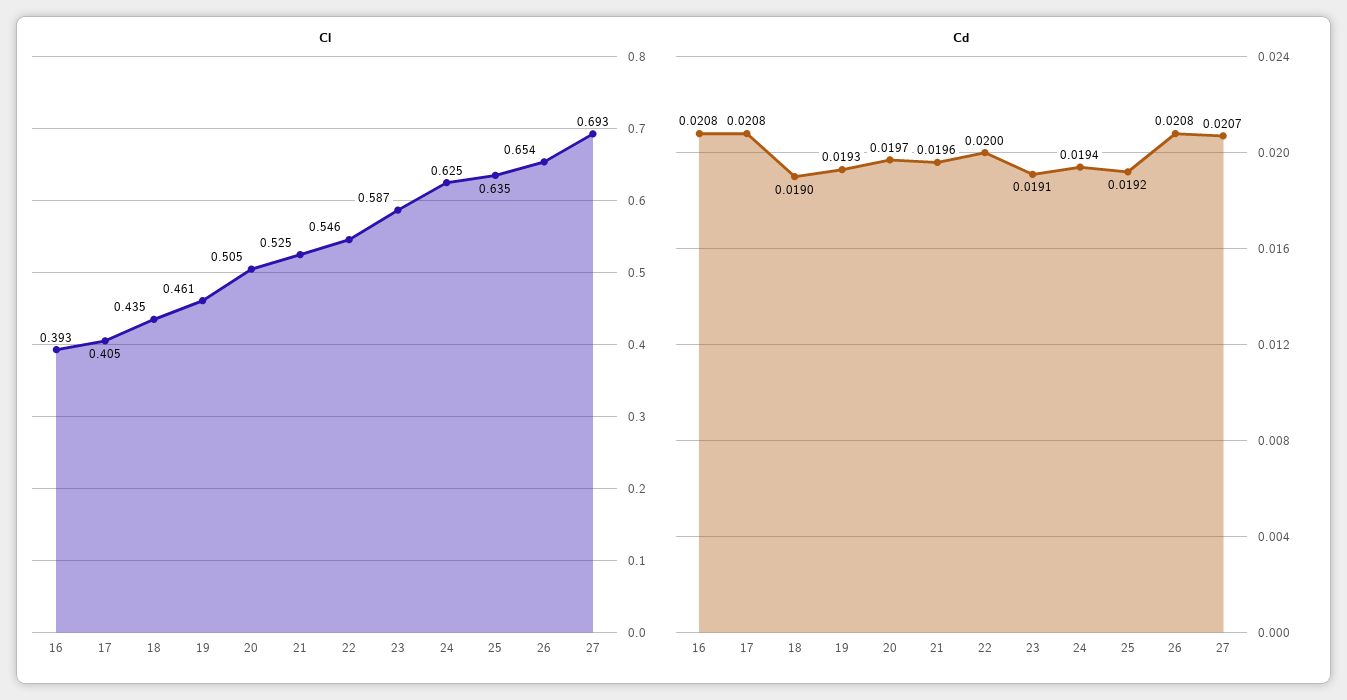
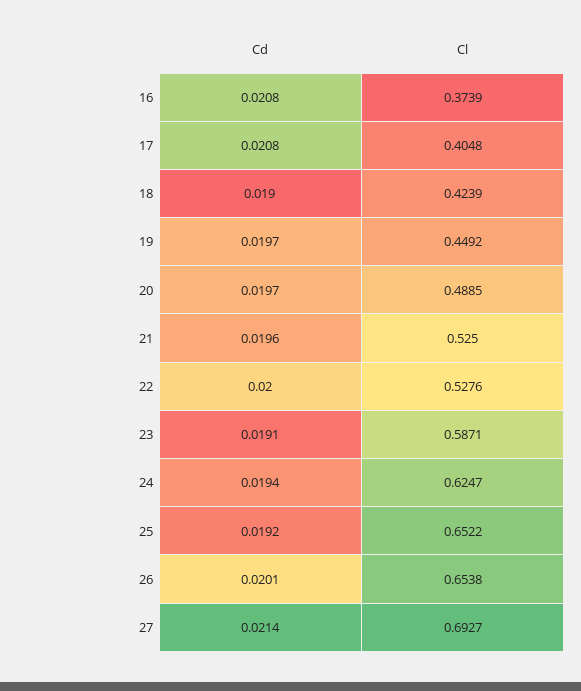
  {
    "Cl": {
-     "16": 0.393,
+     "16": 0.3739,
      "17": 0.4048,
-     "18": 0.435,
+     "18": 0.4239,
-     "19": 0.461,
+     "19": 0.4492,
-     "20": 0.505,
+     "20": 0.4885,
      "21": 0.525,
-     "22": 0.546,
+     "22": 0.5276,
      "23": 0.5871,
      "24": 0.6247,
-     "25": 0.635,
+     "25": 0.6522,
      "26": 0.6538,
      "27": 0.6927
    },
    "Cd": {
      "16": 0.0208,
      "17": 0.0208,
      "18": 0.019,
-     "19": 0.0193,
+     "19": 0.0197,
      "20": 0.0197,
      "21": 0.0196,
      "22": 0.02,
      "23": 0.0191,
      "24": 0.0194,
      "25": 0.0192,
-     "26": 0.0208,
+     "26": 0.0201,
-     "27": 0.0207
+     "27": 0.0214
    }
  }

